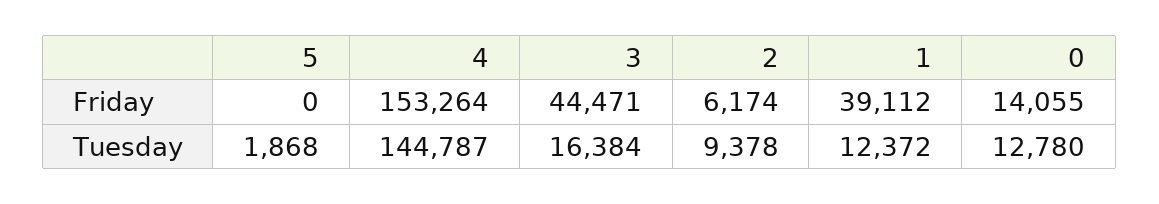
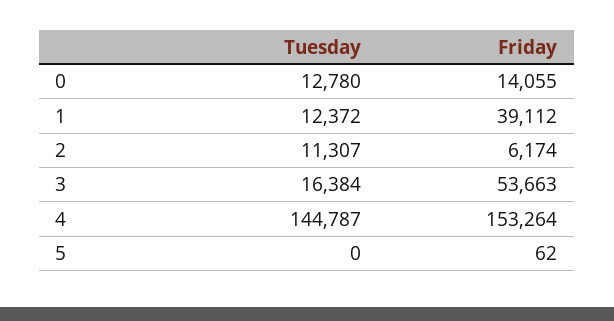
  {
    "5": {
-     "Friday": 0,
+     "Friday": 62,
-     "Tuesday": 1868
+     "Tuesday": 0
    },
    "4": {
      "Friday": 153264,
      "Tuesday": 144787
    },
    "3": {
-     "Friday": 44471,
+     "Friday": 53663,
      "Tuesday": 16384
    },
    "2": {
      "Friday": 6174,
-     "Tuesday": 9378
+     "Tuesday": 11307
    },
    "1": {
      "Friday": 39112,
      "Tuesday": 12372
    },
    "0": {
      "Friday": 14055,
      "Tuesday": 12780
    }
  }

